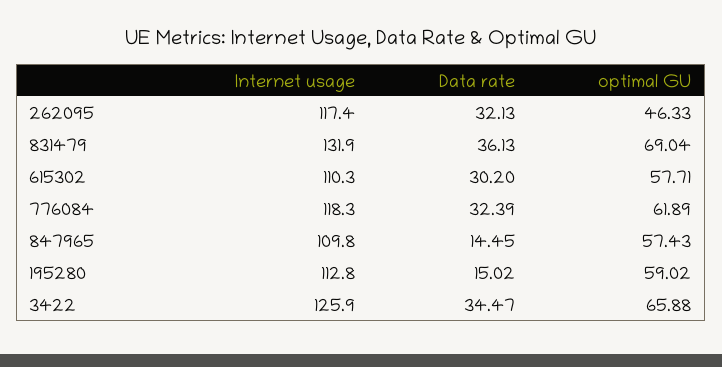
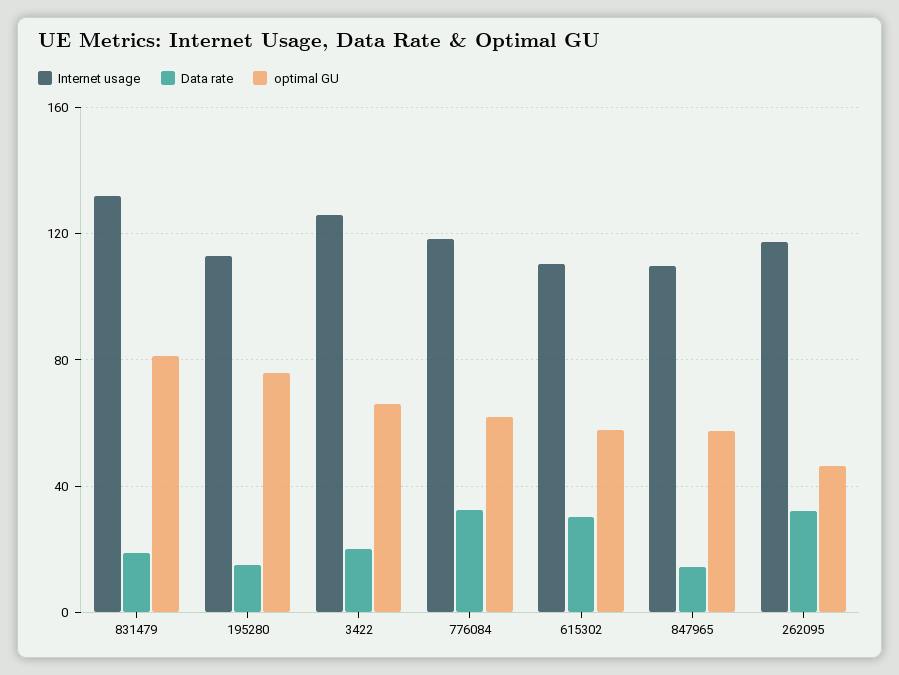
  {
    "Internet usage": {
      "262095": 117.4,
      "831479": 131.9,
      "615302": 110.3,
      "776084": 118.3,
      "847965": 109.8,
      "195280": 112.8,
      "3422": 125.9
    },
    "Data rate": {
      "262095": 32.13,
-     "831479": 36.13,
+     "831479": 20,
      "615302": 30.2,
      "776084": 32.39,
      "847965": 14.45,
      "195280": 15.02,
-     "3422": 34.47
+     "3422": 20
    },
    "optimal GU": {
      "262095": 46.33,
-     "831479": 69.04,
+     "831479": 80,
      "615302": 57.71,
      "776084": 61.89,
      "847965": 57.43,
-     "195280": 59.02,
+     "195280": 75,
      "3422": 65.88
    }
  }

